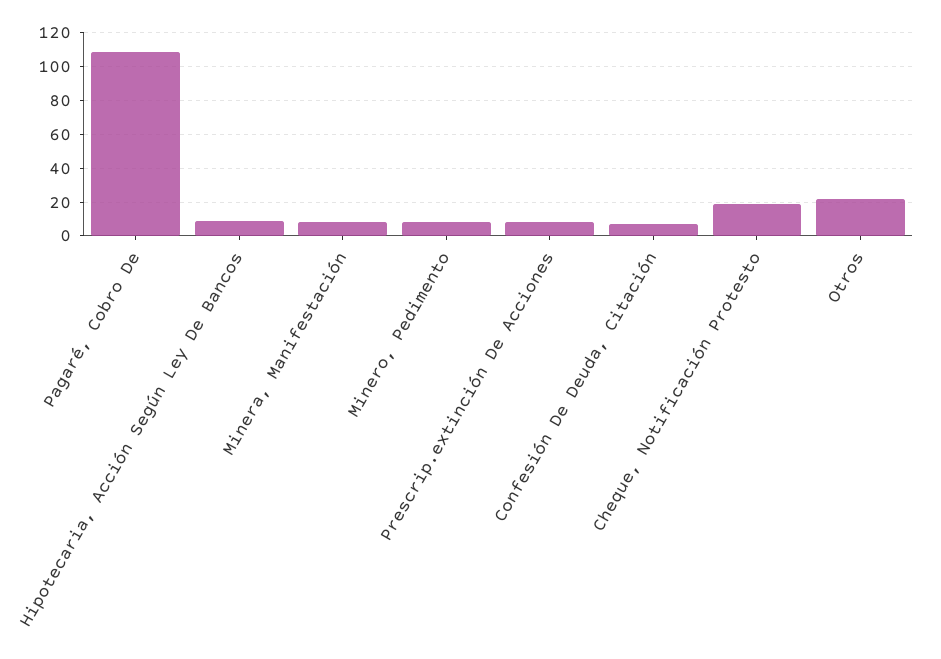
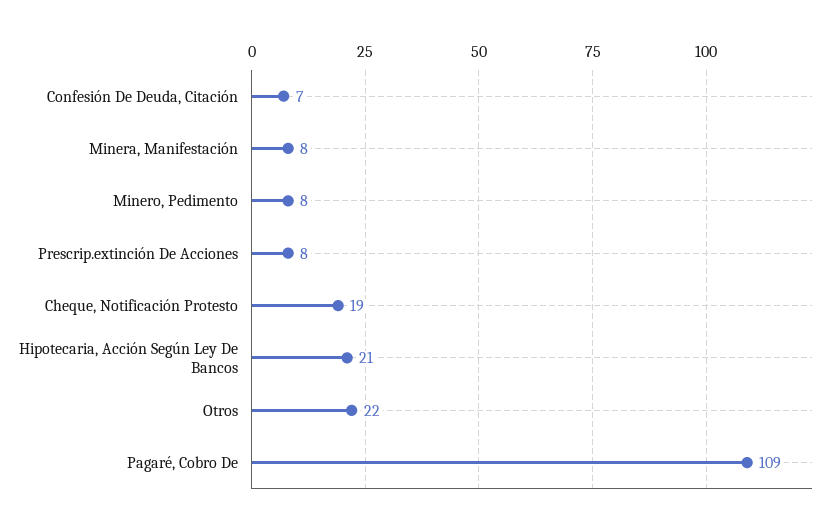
  {
    "Pagaré, Cobro De": 109,
-   "Hipotecaria, Acción Según Ley De Bancos": 10,
+   "Hipotecaria, Acción Según Ley De Bancos": 21,
    "Minera, Manifestación": 8,
    "Minero, Pedimento": 8,
    "Prescrip.extinción De Acciones": 8,
    "Confesión De Deuda, Citación": 7,
    "Cheque, Notificación Protesto": 19,
    "Otros": 22
  }

